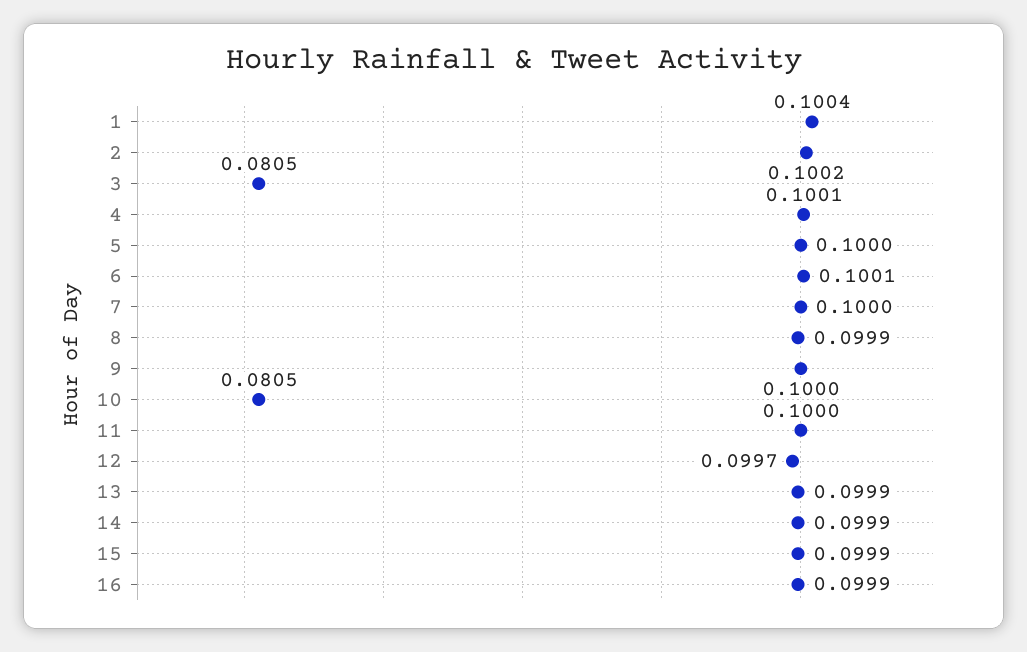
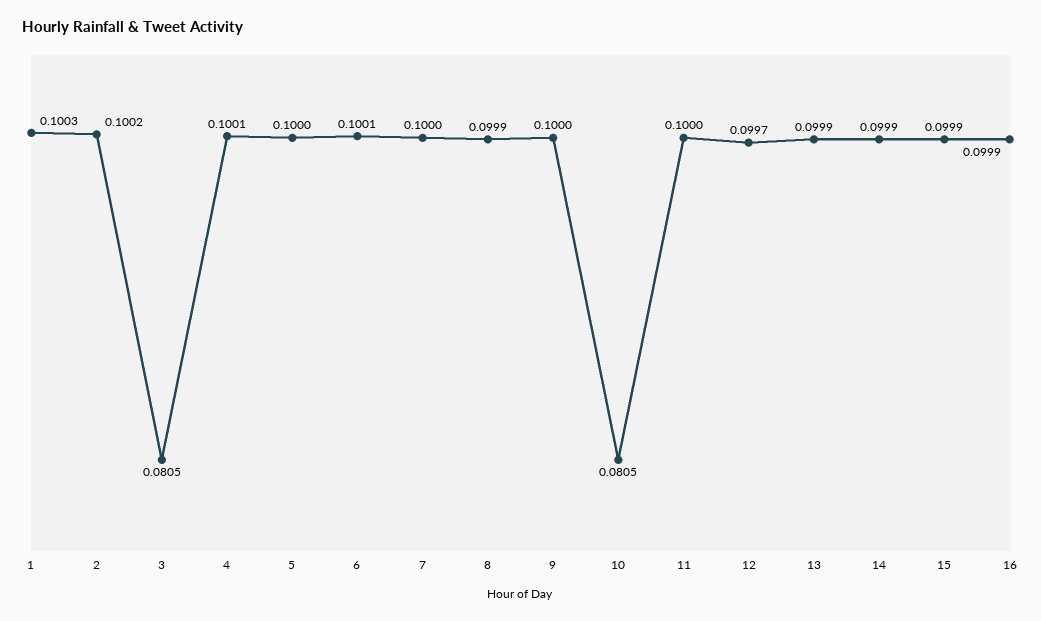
  {
-   "1": 0.1004,
+   "1": 0.1003,
    "2": 0.1002,
    "3": 0.0805,
    "4": 0.1001,
    "5": 0.1,
    "6": 0.1001,
    "7": 0.1,
    "8": 0.0999,
    "9": 0.1,
    "10": 0.0805,
    "11": 0.1,
    "12": 0.0997,
    "13": 0.0999,
    "14": 0.0999,
    "15": 0.0999,
    "16": 0.0999
  }

